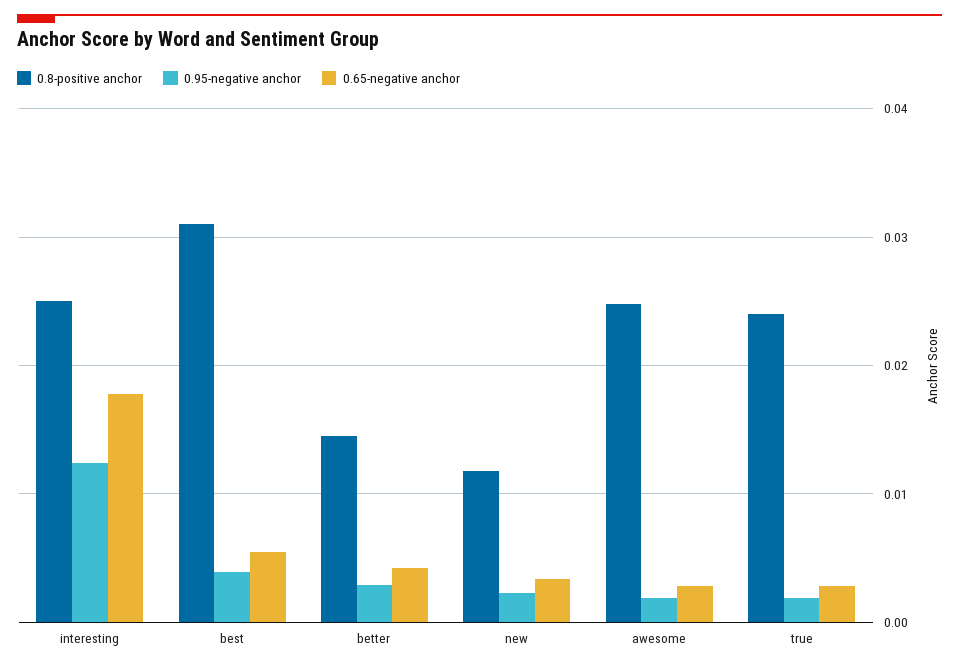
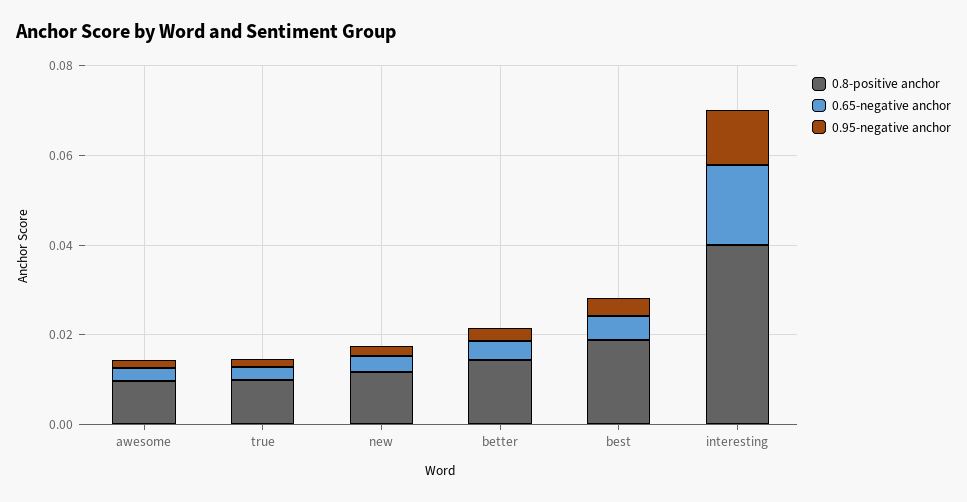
  {
    "0.8-positive anchor": {
-     "interesting": 0.025,
+     "interesting": 0.04,
-     "best": 0.031,
+     "best": 0.02,
      "better": 0.015,
      "new": 0.012,
-     "awesome": 0.025,
+     "awesome": 0.01,
-     "true": 0.024
+     "true": 0.01
    },
    "0.95-negative anchor": {
      "interesting": 0.012,
      "best": 0.004,
      "better": 0.003,
      "new": 0.002,
      "awesome": 0.002,
      "true": 0.002
    },
    "0.65-negative anchor": {
      "interesting": 0.018,
      "best": 0.006,
      "better": 0.004,
      "new": 0.003,
      "awesome": 0.003,
      "true": 0.003
    }
  }

